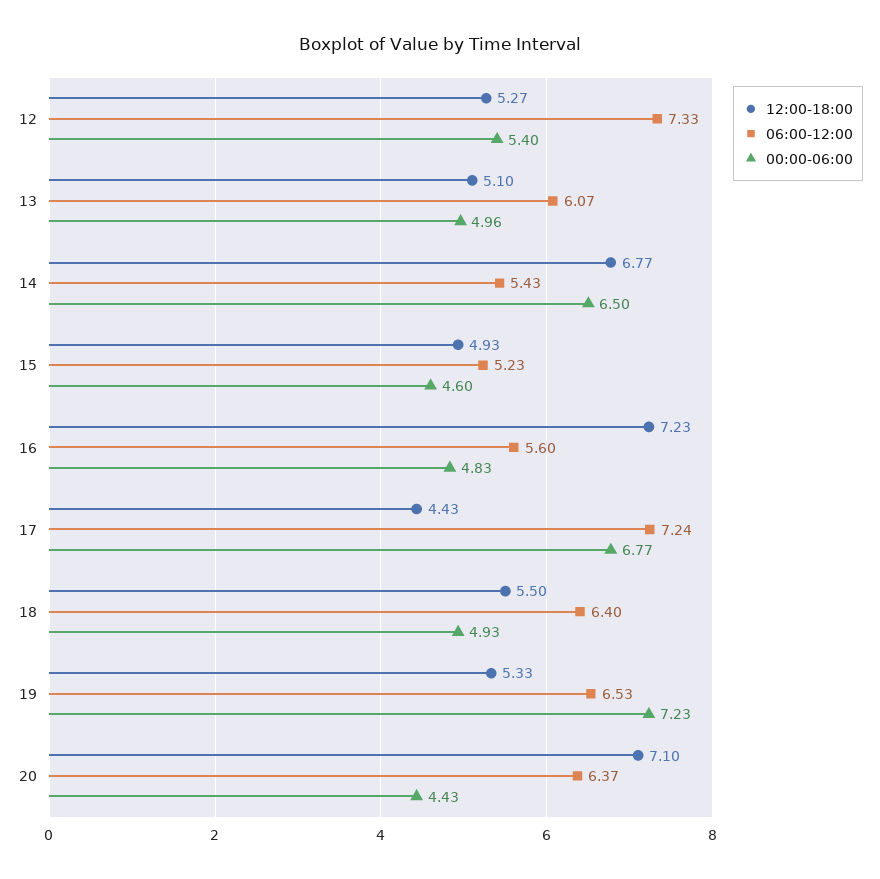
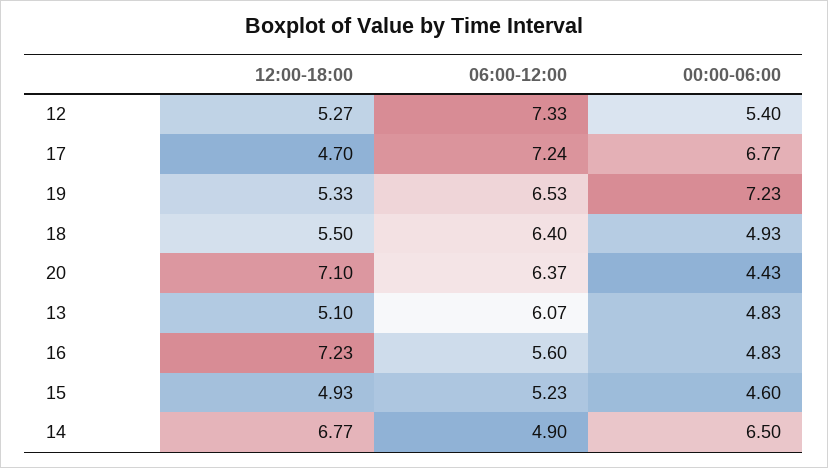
  {
    "12:00-18:00": {
      "12": 5.27,
      "13": 5.1,
      "14": 6.77,
      "15": 4.93,
      "16": 7.23,
-     "17": 4.43,
+     "17": 4.7,
      "18": 5.5,
      "19": 5.33,
      "20": 7.1
    },
    "06:00-12:00": {
      "12": 7.33,
      "13": 6.07,
-     "14": 5.43,
+     "14": 4.9,
      "15": 5.23,
      "16": 5.6,
      "17": 7.24,
      "18": 6.4,
      "19": 6.53,
      "20": 6.37
    },
    "00:00-06:00": {
      "12": 5.4,
-     "13": 4.96,
+     "13": 4.83,
      "14": 6.5,
      "15": 4.6,
      "16": 4.83,
      "17": 6.77,
      "18": 4.93,
      "19": 7.23,
      "20": 4.43
    }
  }

